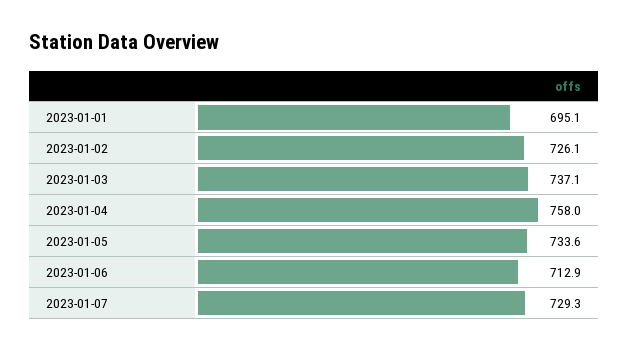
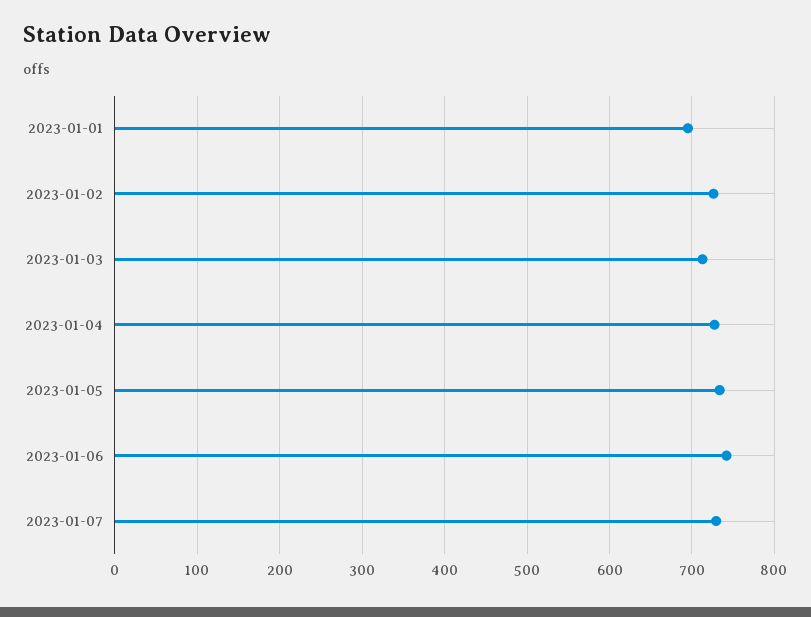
  {
    "2023-01-01": 695.1,
    "2023-01-02": 726.1,
-   "2023-01-03": 737.1,
+   "2023-01-03": 710,
-   "2023-01-04": 758,
+   "2023-01-04": 730,
    "2023-01-05": 733.6,
-   "2023-01-06": 712.9,
+   "2023-01-06": 740,
    "2023-01-07": 729.3
  }

